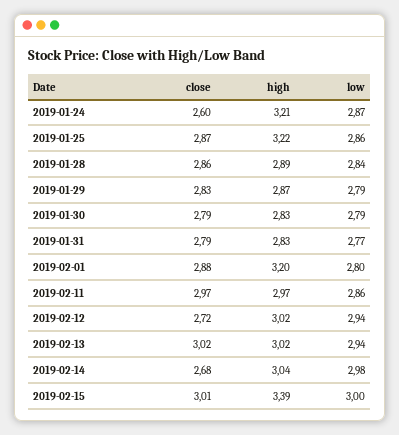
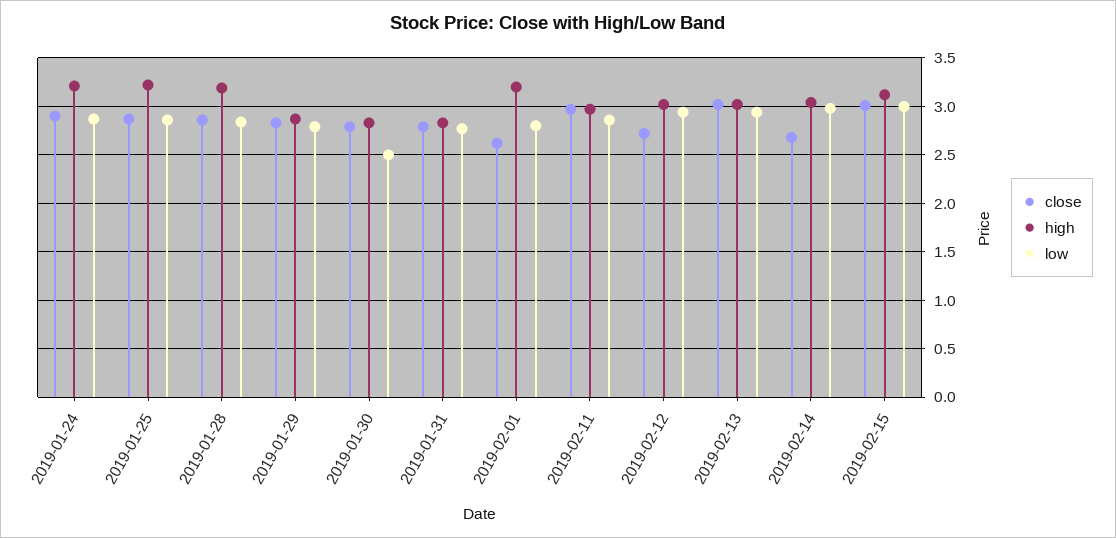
  {
    "close": {
-     "2019-01-24": 2.6,
+     "2019-01-24": 2.9,
      "2019-01-25": 2.87,
      "2019-01-28": 2.86,
      "2019-01-29": 2.83,
      "2019-01-30": 2.79,
      "2019-01-31": 2.79,
-     "2019-02-01": 2.88,
+     "2019-02-01": 2.6,
      "2019-02-11": 2.97,
      "2019-02-12": 2.72,
      "2019-02-13": 3.02,
      "2019-02-14": 2.68,
      "2019-02-15": 3.01
    },
    "high": {
      "2019-01-24": 3.21,
      "2019-01-25": 3.22,
-     "2019-01-28": 2.89,
+     "2019-01-28": 3.2,
      "2019-01-29": 2.87,
      "2019-01-30": 2.83,
      "2019-01-31": 2.83,
      "2019-02-01": 3.2,
      "2019-02-11": 2.97,
      "2019-02-12": 3.02,
      "2019-02-13": 3.02,
      "2019-02-14": 3.04,
-     "2019-02-15": 3.39
+     "2019-02-15": 3.1
    },
    "low": {
      "2019-01-24": 2.87,
      "2019-01-25": 2.86,
      "2019-01-28": 2.84,
      "2019-01-29": 2.79,
-     "2019-01-30": 2.79,
+     "2019-01-30": 2.5,
      "2019-01-31": 2.77,
      "2019-02-01": 2.8,
      "2019-02-11": 2.86,
      "2019-02-12": 2.94,
      "2019-02-13": 2.94,
      "2019-02-14": 2.98,
      "2019-02-15": 3
    }
  }

